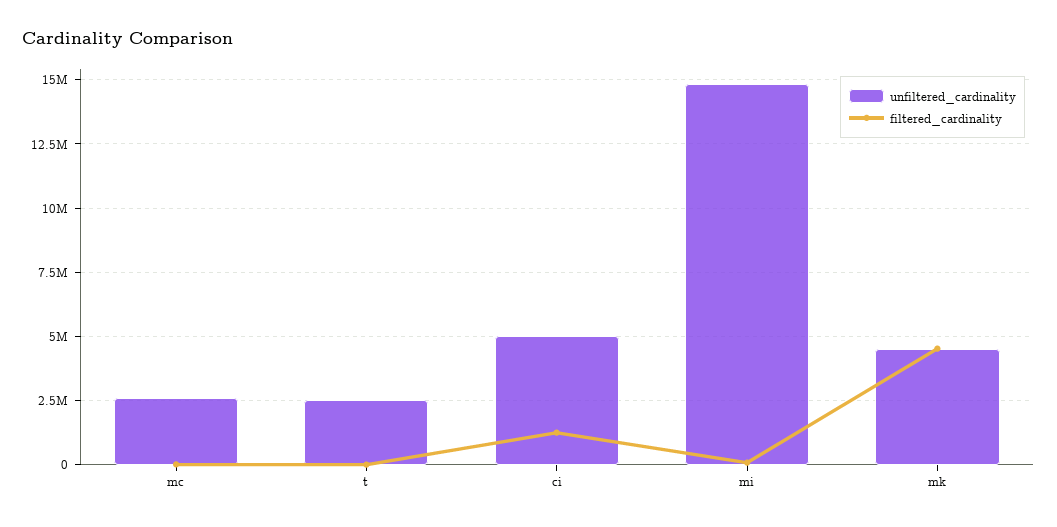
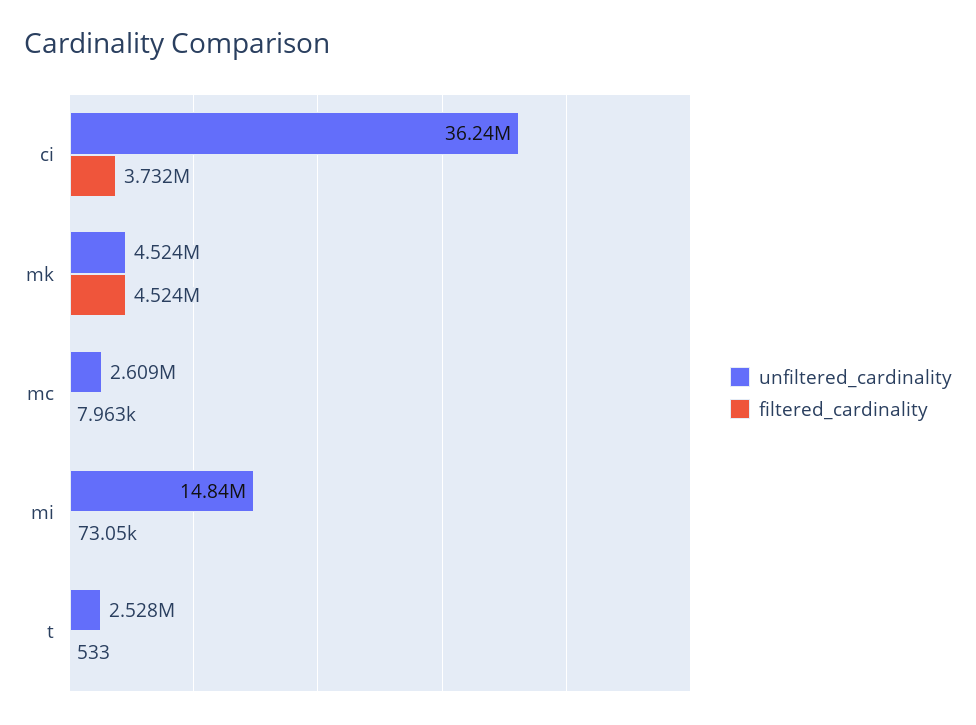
  {
    "unfiltered_cardinality": {
      "mc": 2609000,
      "t": 2528000,
-     "ci": 5000000,
+     "ci": 36240000,
      "mi": 14840000,
      "mk": 4524000
    },
    "filtered_cardinality": {
      "mc": 7963,
      "t": 533,
-     "ci": 1250000,
+     "ci": 3732000,
      "mi": 73050,
      "mk": 4524000
    }
  }

